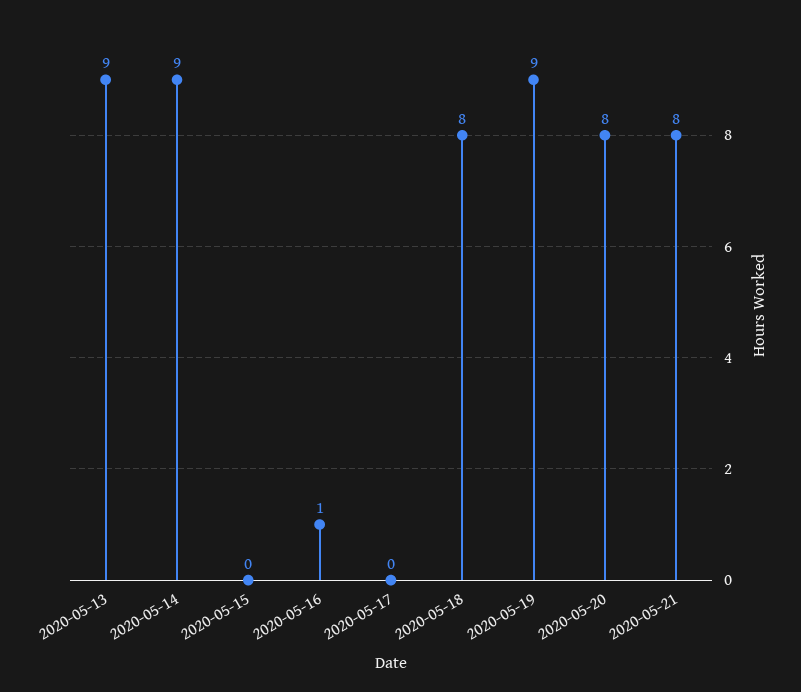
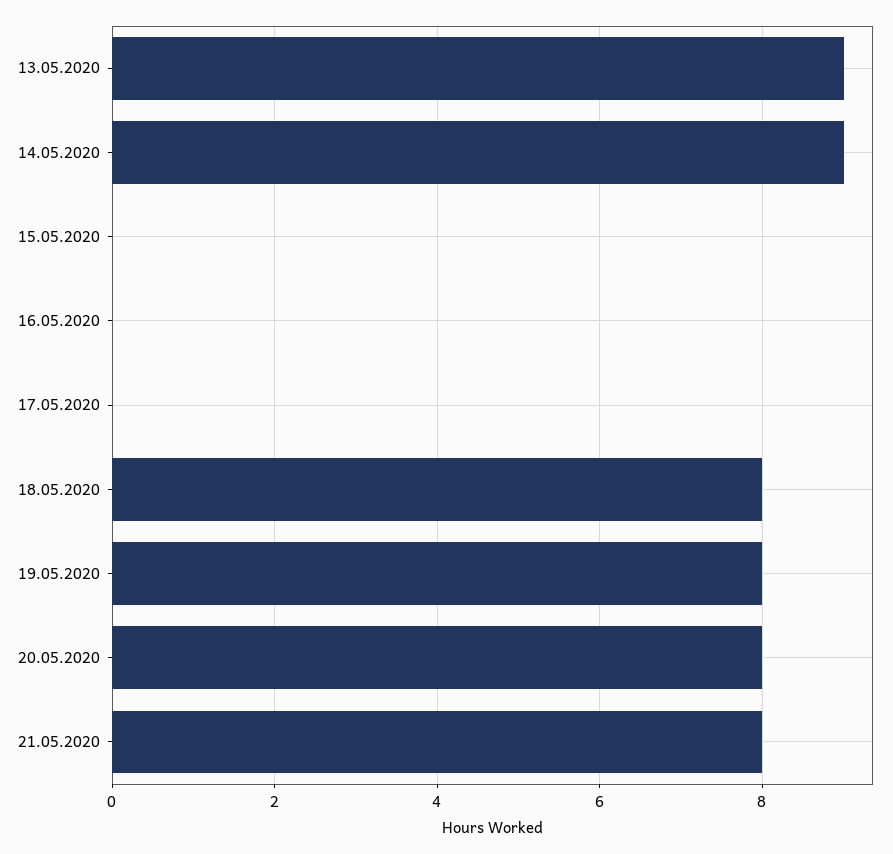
  {
    "2020-05-13": 9,
    "2020-05-14": 9,
    "2020-05-15": 0,
-   "2020-05-16": 1,
+   "2020-05-16": 0,
    "2020-05-17": 0,
    "2020-05-18": 8,
-   "2020-05-19": 9,
+   "2020-05-19": 8,
    "2020-05-20": 8,
    "2020-05-21": 8
  }

